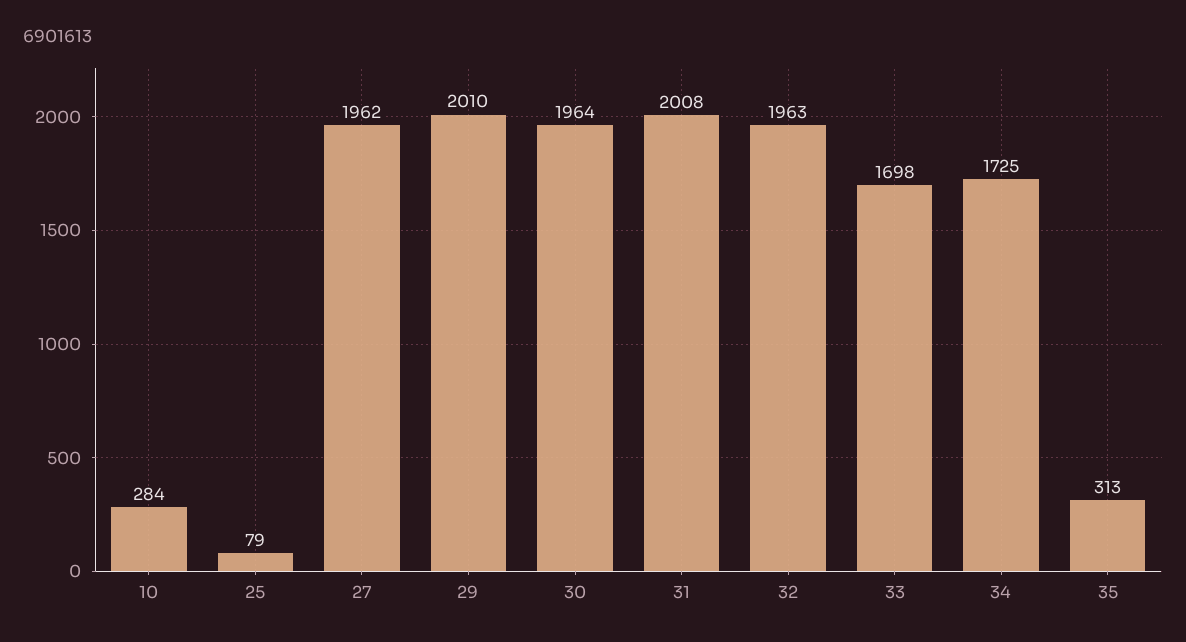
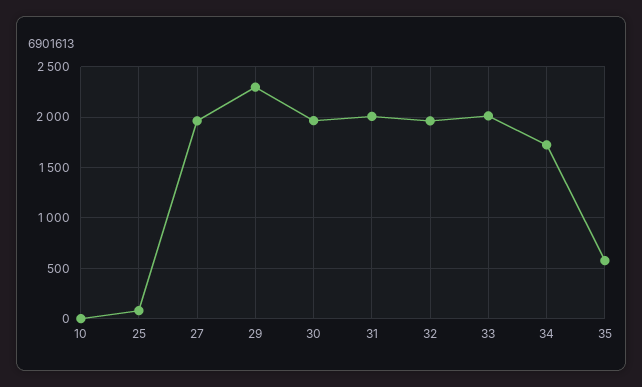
  {
-   "10": 284,
+   "10": 0,
    "25": 79,
    "27": 1962,
-   "29": 2010,
+   "29": 2300,
    "30": 1964,
    "31": 2008,
    "32": 1963,
-   "33": 1698,
+   "33": 2000,
    "34": 1725,
-   "35": 313
+   "35": 600
  }

